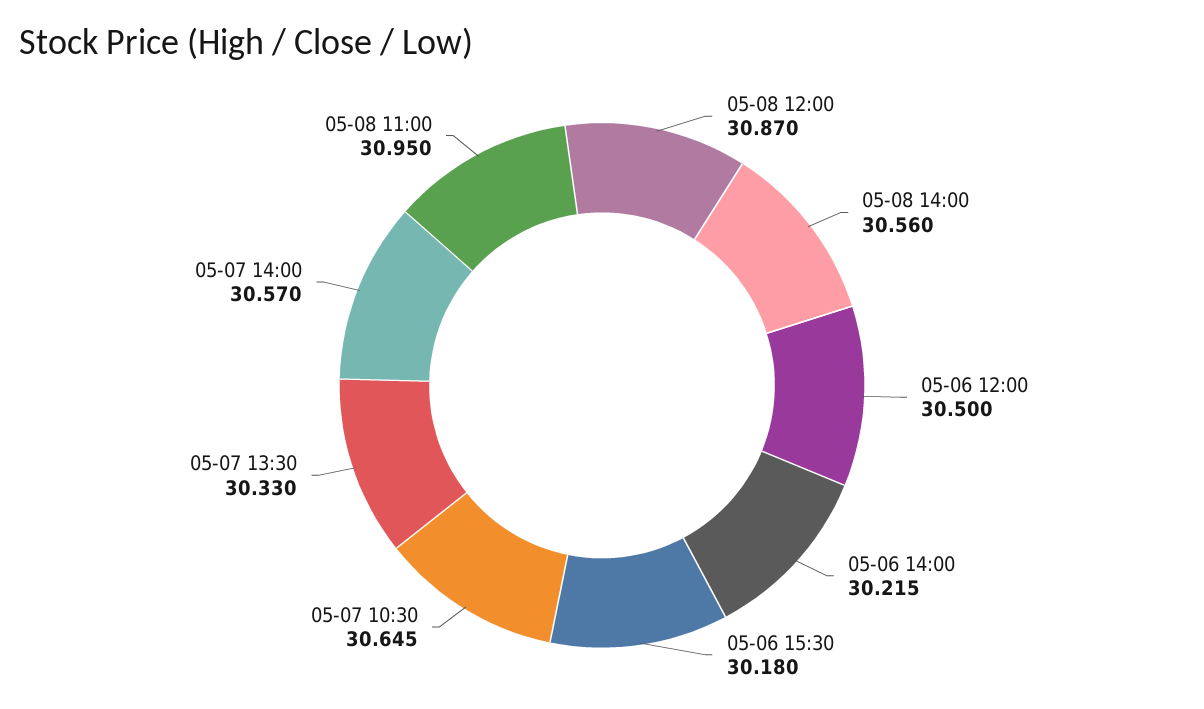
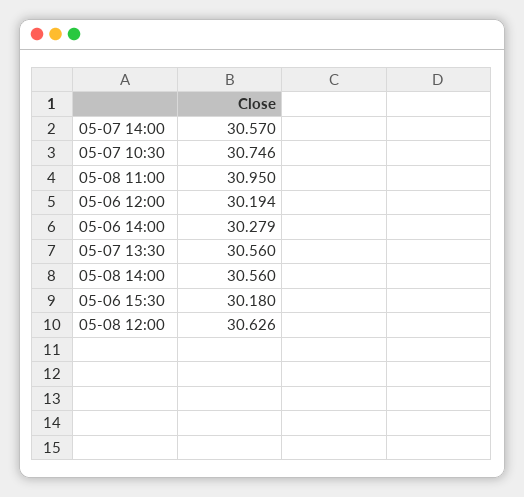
  {
-   "05-08 12:00": 30.87,
+   "05-08 12:00": 30.626,
    "05-08 14:00": 30.56,
-   "05-06 12:00": 30.5,
+   "05-06 12:00": 30.194,
-   "05-06 14:00": 30.215,
+   "05-06 14:00": 30.279,
    "05-06 15:30": 30.18,
-   "05-07 10:30": 30.645,
+   "05-07 10:30": 30.746,
-   "05-07 13:30": 30.33,
+   "05-07 13:30": 30.56,
    "05-07 14:00": 30.57,
    "05-08 11:00": 30.95
  }

